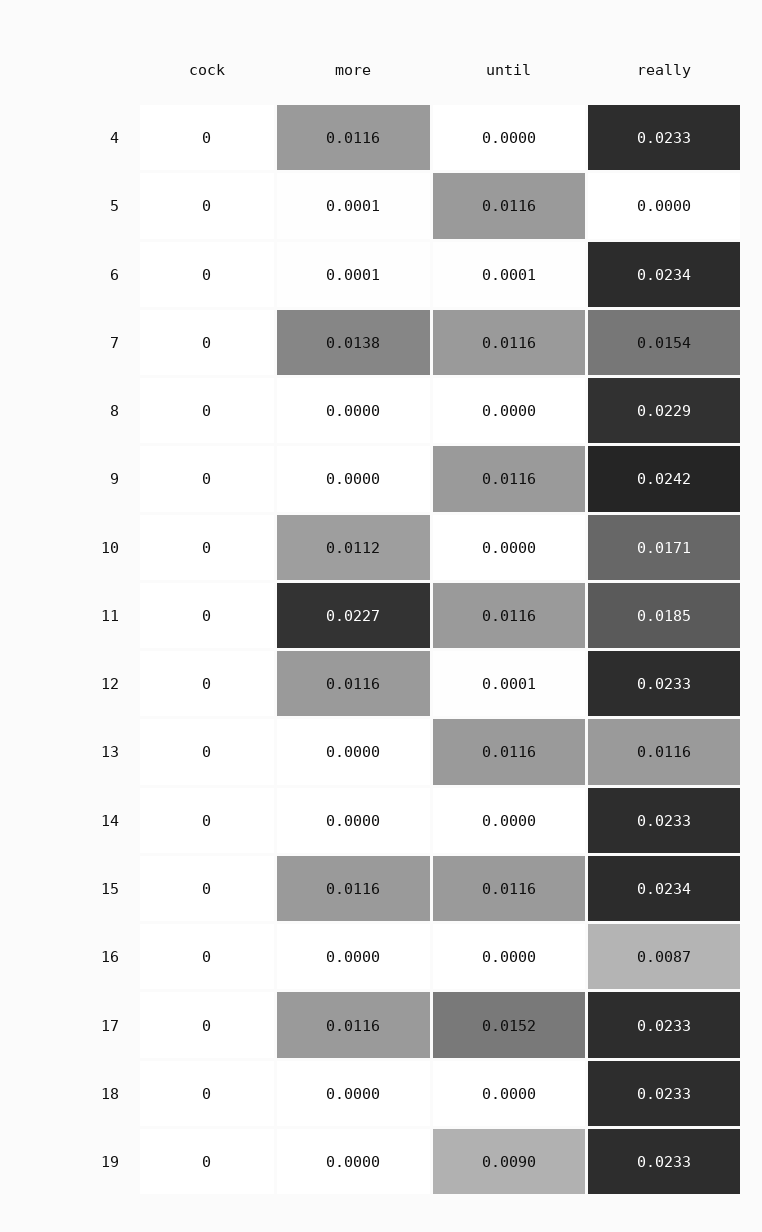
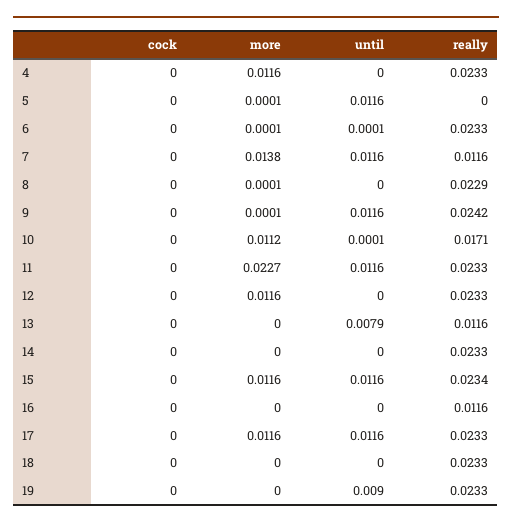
  {
    "cock": {
      "4": 0,
      "5": 0,
      "6": 0,
      "7": 0,
      "8": 0,
      "9": 0,
      "10": 0,
      "11": 0,
      "12": 0,
      "13": 0,
      "14": 0,
      "15": 0,
      "16": 0,
      "17": 0,
      "18": 0,
      "19": 0
    },
    "more": {
      "4": 0.0116,
      "5": 0.0001,
      "6": 0.0001,
      "7": 0.0138,
-     "8": 0,
+     "8": 0.0001,
-     "9": 0,
+     "9": 0.0001,
      "10": 0.0112,
      "11": 0.0227,
      "12": 0.0116,
      "13": 0,
      "14": 0,
      "15": 0.0116,
      "16": 0,
      "17": 0.0116,
      "18": 0,
      "19": 0
    },
    "until": {
      "4": 0,
      "5": 0.0116,
      "6": 0.0001,
      "7": 0.0116,
      "8": 0,
      "9": 0.0116,
-     "10": 0,
+     "10": 0.0001,
      "11": 0.0116,
-     "12": 0.0001,
+     "12": 0,
-     "13": 0.0116,
+     "13": 0.0079,
      "14": 0,
      "15": 0.0116,
      "16": 0,
-     "17": 0.0152,
+     "17": 0.0116,
      "18": 0,
      "19": 0.009
    },
    "really": {
      "4": 0.0233,
      "5": 0,
-     "6": 0.0234,
+     "6": 0.0233,
-     "7": 0.0154,
+     "7": 0.0116,
      "8": 0.0229,
      "9": 0.0242,
      "10": 0.0171,
-     "11": 0.0185,
+     "11": 0.0233,
      "12": 0.0233,
      "13": 0.0116,
      "14": 0.0233,
      "15": 0.0234,
-     "16": 0.0087,
+     "16": 0.0116,
      "17": 0.0233,
      "18": 0.0233,
      "19": 0.0233
    }
  }

